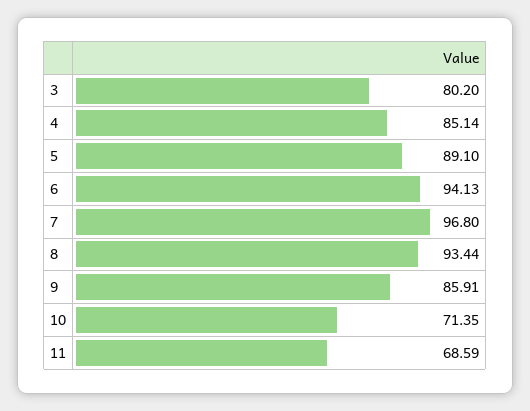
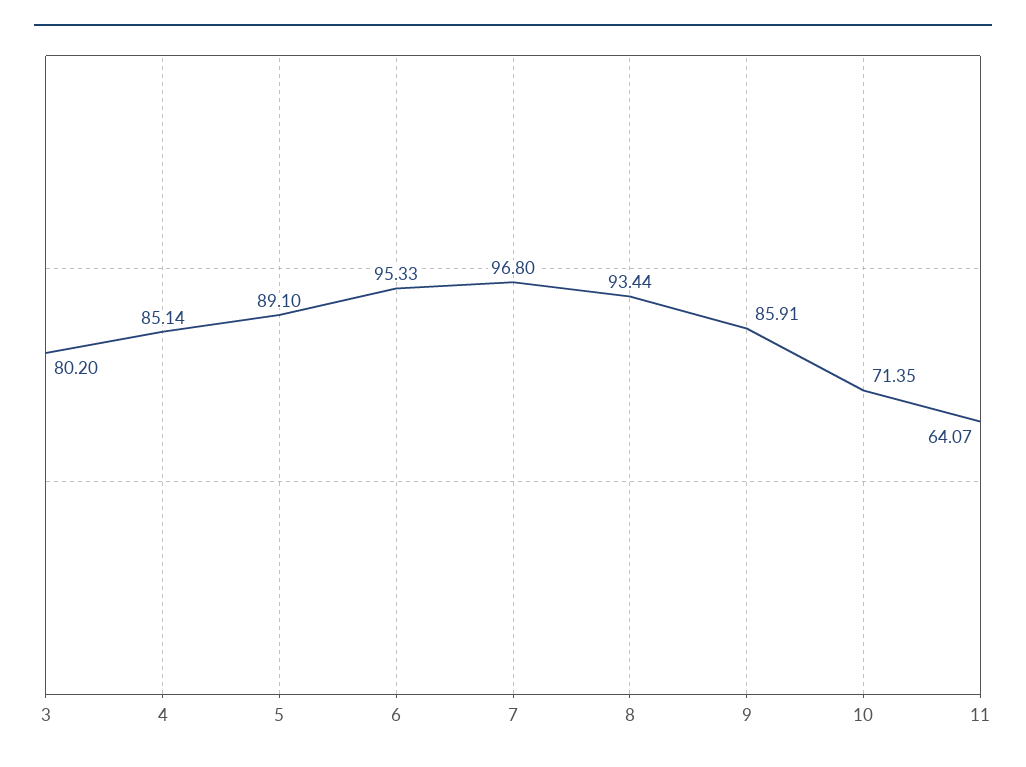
  {
    "3": 80.2,
    "4": 85.14,
    "5": 89.1,
-   "6": 94.13,
+   "6": 95.33,
    "7": 96.8,
    "8": 93.44,
    "9": 85.91,
    "10": 71.35,
-   "11": 68.59
+   "11": 64.07
  }

